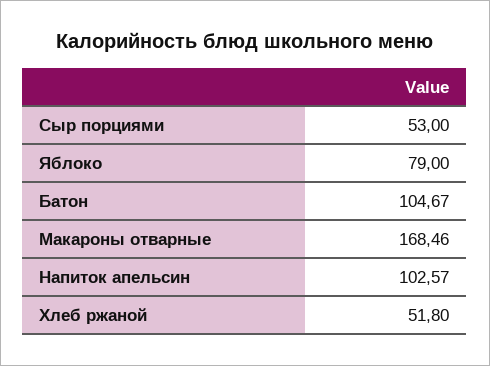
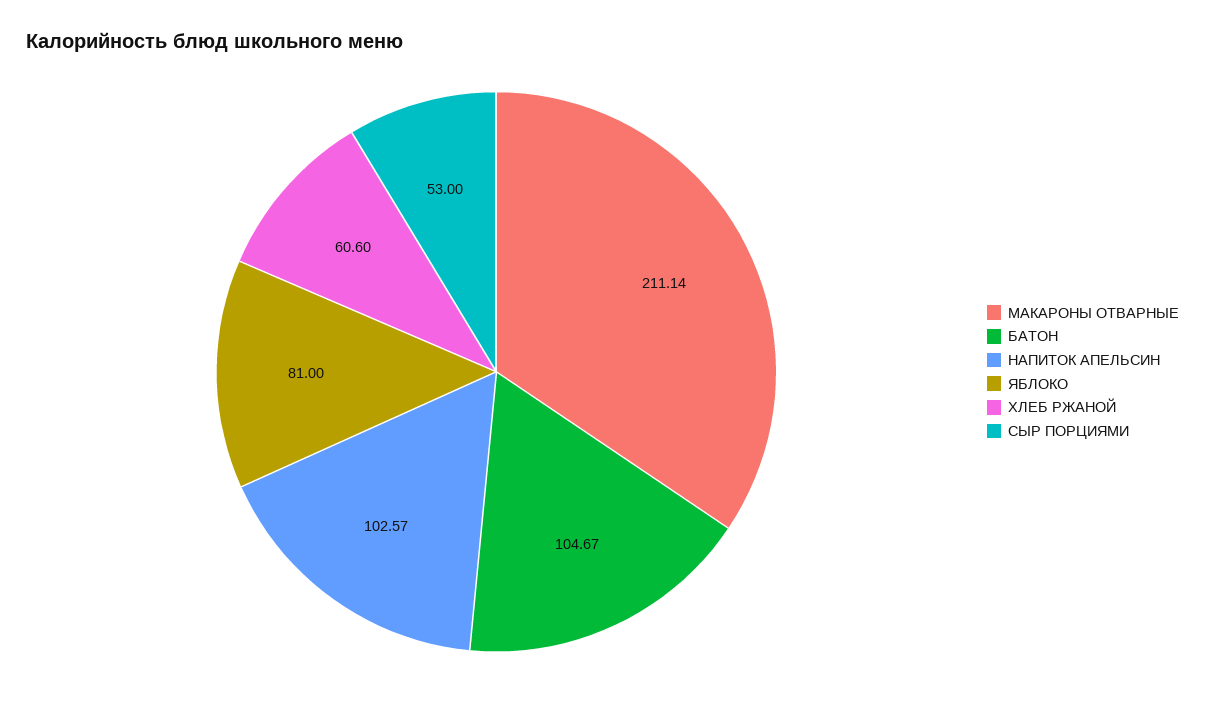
  {
    "Сыр порциями": 53,
-   "Яблоко": 79,
+   "Яблоко": 81,
    "Батон": 104.67,
-   "Макароны отварные": 168.46,
+   "Макароны отварные": 211.14,
    "Напиток апельсин": 102.57,
-   "Хлеб ржаной": 51.8
+   "Хлеб ржаной": 60.6
  }

